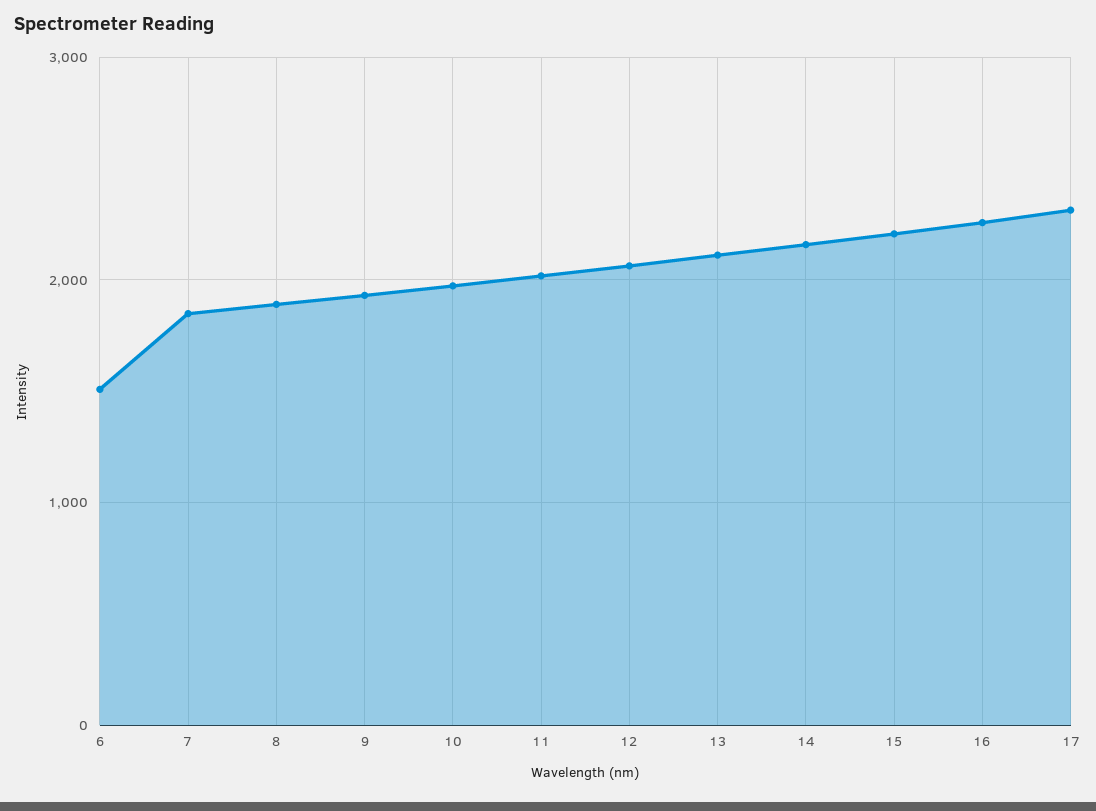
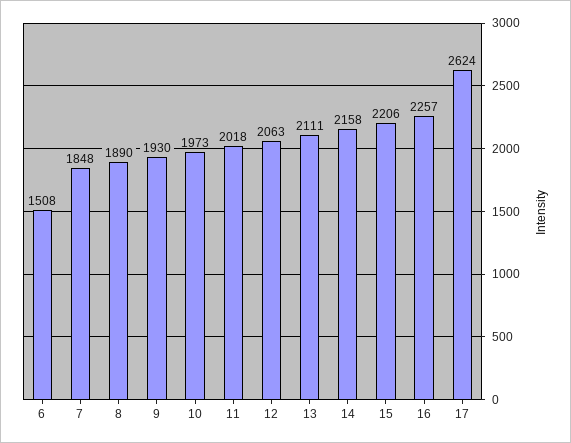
  {
    "6": 1508,
    "7": 1848,
    "8": 1890,
    "9": 1930,
    "10": 1973,
    "11": 2018,
    "12": 2063,
    "13": 2111,
    "14": 2158,
    "15": 2206,
    "16": 2257,
-   "17": 2300
+   "17": 2624
  }

